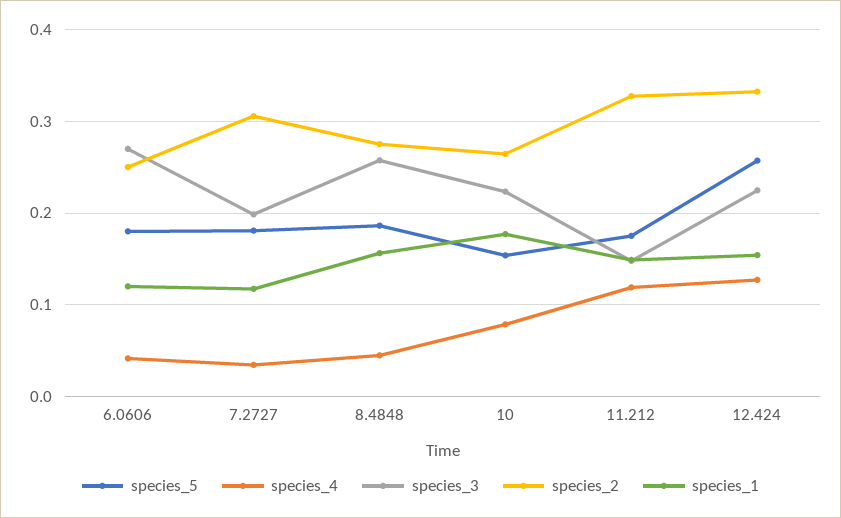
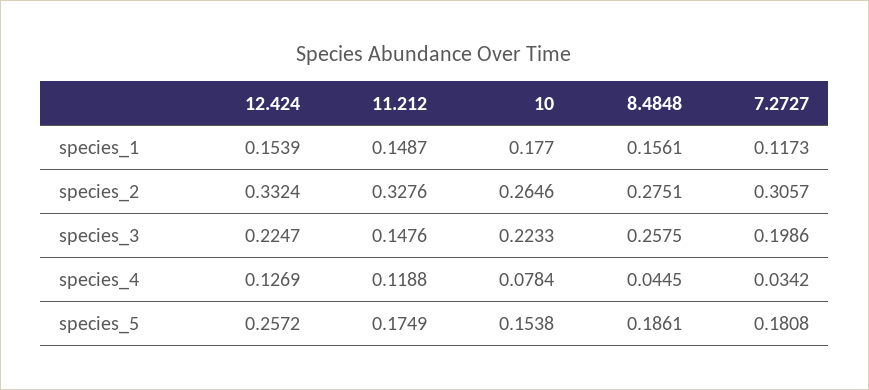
  {
    "species_5": {
-     "6.0606": 0.18,
      "7.2727": 0.1808,
      "8.4848": 0.1861,
      "10": 0.1538,
      "11.212": 0.1749,
      "12.424": 0.2572
    },
    "species_4": {
-     "6.0606": 0.04,
      "7.2727": 0.0342,
      "8.4848": 0.0445,
      "10": 0.0784,
      "11.212": 0.1188,
      "12.424": 0.1269
    },
    "species_3": {
-     "6.0606": 0.27,
      "7.2727": 0.1986,
      "8.4848": 0.2575,
      "10": 0.2233,
      "11.212": 0.1476,
      "12.424": 0.2247
    },
    "species_2": {
-     "6.0606": 0.25,
      "7.2727": 0.3057,
      "8.4848": 0.2751,
      "10": 0.2646,
      "11.212": 0.3276,
      "12.424": 0.3324
    },
    "species_1": {
-     "6.0606": 0.12,
      "7.2727": 0.1173,
      "8.4848": 0.1561,
      "10": 0.177,
      "11.212": 0.1487,
      "12.424": 0.1539
    }
  }

